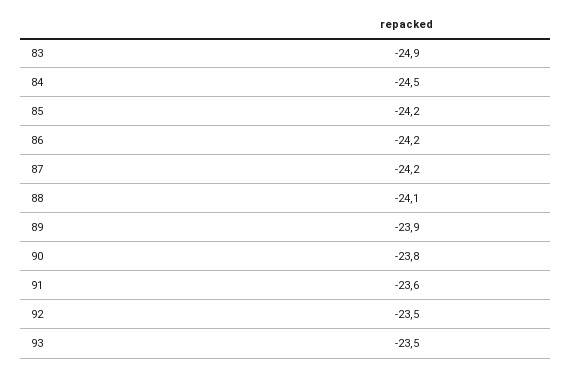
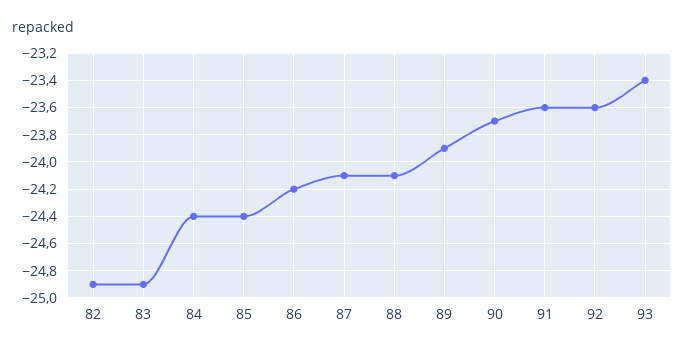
  {
    "83": -24.9,
-   "84": -24.5,
+   "84": -24.4,
-   "85": -24.2,
+   "85": -24.4,
    "86": -24.2,
-   "87": -24.2,
+   "87": -24.1,
    "88": -24.1,
    "89": -23.9,
-   "90": -23.8,
+   "90": -23.7,
    "91": -23.6,
-   "92": -23.5,
+   "92": -23.6,
-   "93": -23.5
+   "93": -23.4,
+   "82": -24.9
  }

